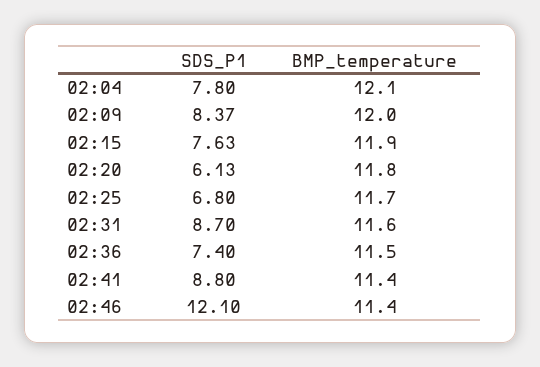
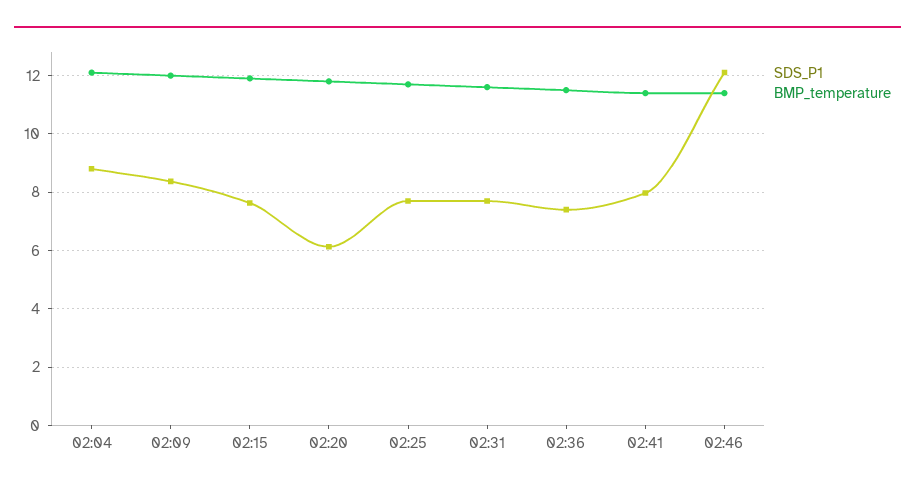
  {
    "SDS_P1": {
-     "02:04": 7.8,
+     "02:04": 8.75,
      "02:09": 8.37,
      "02:15": 7.63,
      "02:20": 6.13,
-     "02:25": 6.8,
+     "02:25": 7.75,
-     "02:31": 8.7,
+     "02:31": 7.75,
      "02:36": 7.4,
-     "02:41": 8.8,
+     "02:41": 8,
      "02:46": 12.1
    },
    "BMP_temperature": {
      "02:04": 12.1,
      "02:09": 12,
      "02:15": 11.9,
      "02:20": 11.8,
      "02:25": 11.7,
      "02:31": 11.6,
      "02:36": 11.5,
      "02:41": 11.4,
      "02:46": 11.4
    }
  }

